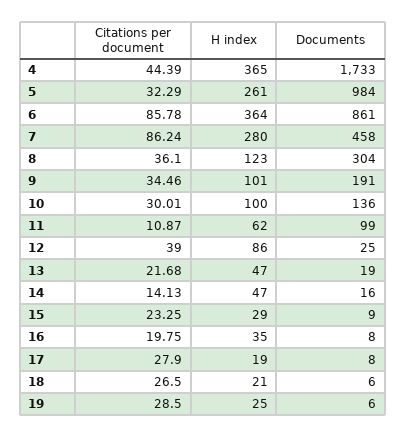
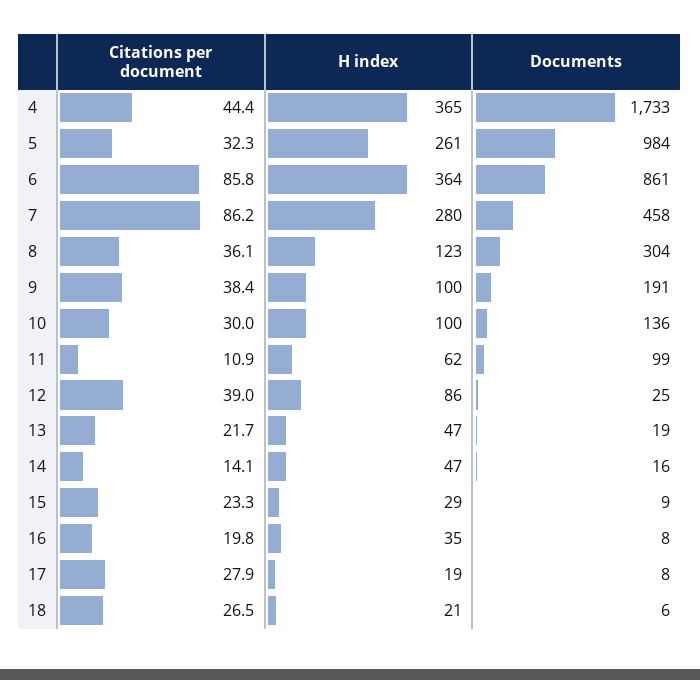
  {
    "Citations per document": {
      "4": 44.39,
      "5": 32.29,
      "6": 85.78,
      "7": 86.24,
      "8": 36.1,
-     "9": 34.46,
+     "9": 38.4,
      "10": 30.01,
      "11": 10.87,
      "12": 39,
      "13": 21.68,
      "14": 14.13,
      "15": 23.25,
      "16": 19.75,
      "17": 27.9,
-     "18": 26.5,
+     "18": 26.5
-     "19": 28.5
    },
    "H index": {
      "4": 365,
      "5": 261,
      "6": 364,
      "7": 280,
      "8": 123,
-     "9": 101,
+     "9": 100,
      "10": 100,
      "11": 62,
      "12": 86,
      "13": 47,
      "14": 47,
      "15": 29,
      "16": 35,
      "17": 19,
-     "18": 21,
+     "18": 21
-     "19": 25
    },
    "Documents": {
      "4": 1733,
      "5": 984,
      "6": 861,
      "7": 458,
      "8": 304,
      "9": 191,
      "10": 136,
      "11": 99,
      "12": 25,
      "13": 19,
      "14": 16,
      "15": 9,
      "16": 8,
      "17": 8,
-     "18": 6,
+     "18": 6
-     "19": 6
    }
  }

